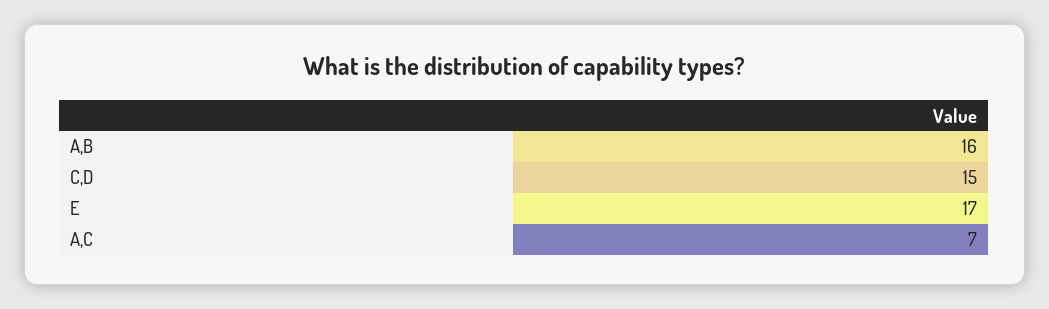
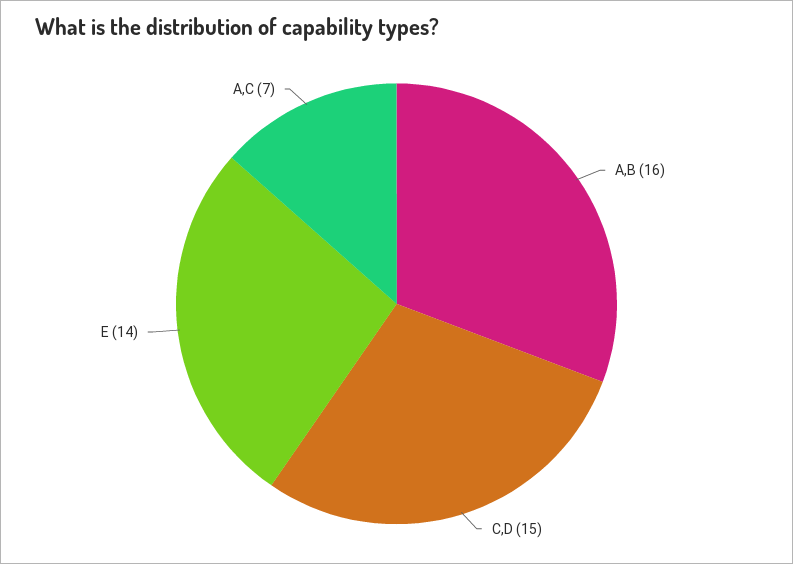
  {
    "A,B": 16,
    "C,D": 15,
-   "E": 17,
+   "E": 14,
    "A,C": 7
  }

